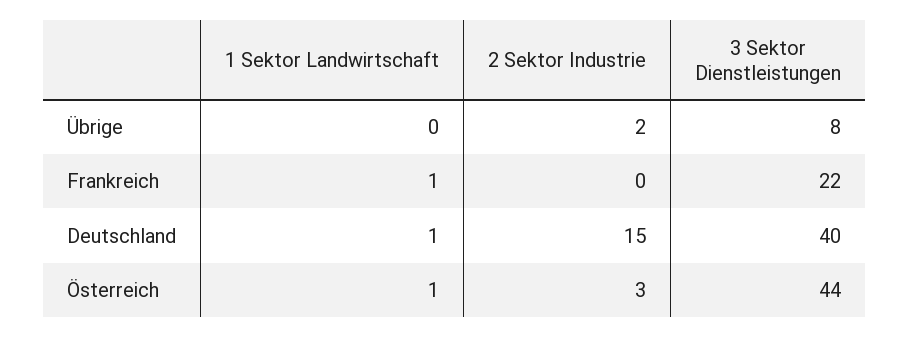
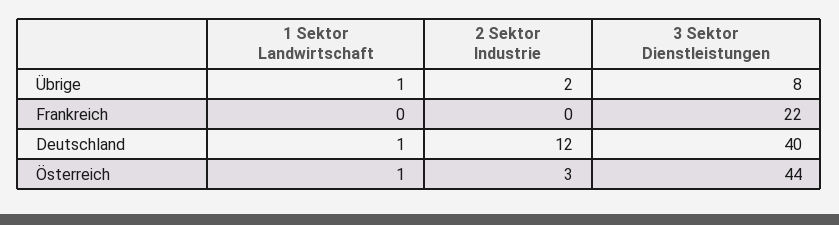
  {
    "1 Sektor Landwirtschaft": {
-     "Übrige": 0,
+     "Übrige": 1,
-     "Frankreich": 1,
+     "Frankreich": 0,
      "Deutschland": 1,
      "Österreich": 1
    },
    "2 Sektor Industrie": {
      "Übrige": 2,
      "Frankreich": 0,
-     "Deutschland": 15,
+     "Deutschland": 12,
      "Österreich": 3
    },
    "3 Sektor Dienstleistungen": {
      "Übrige": 8,
      "Frankreich": 22,
      "Deutschland": 40,
      "Österreich": 44
    }
  }

